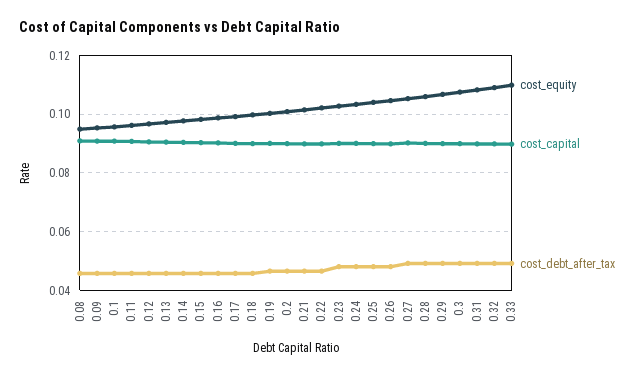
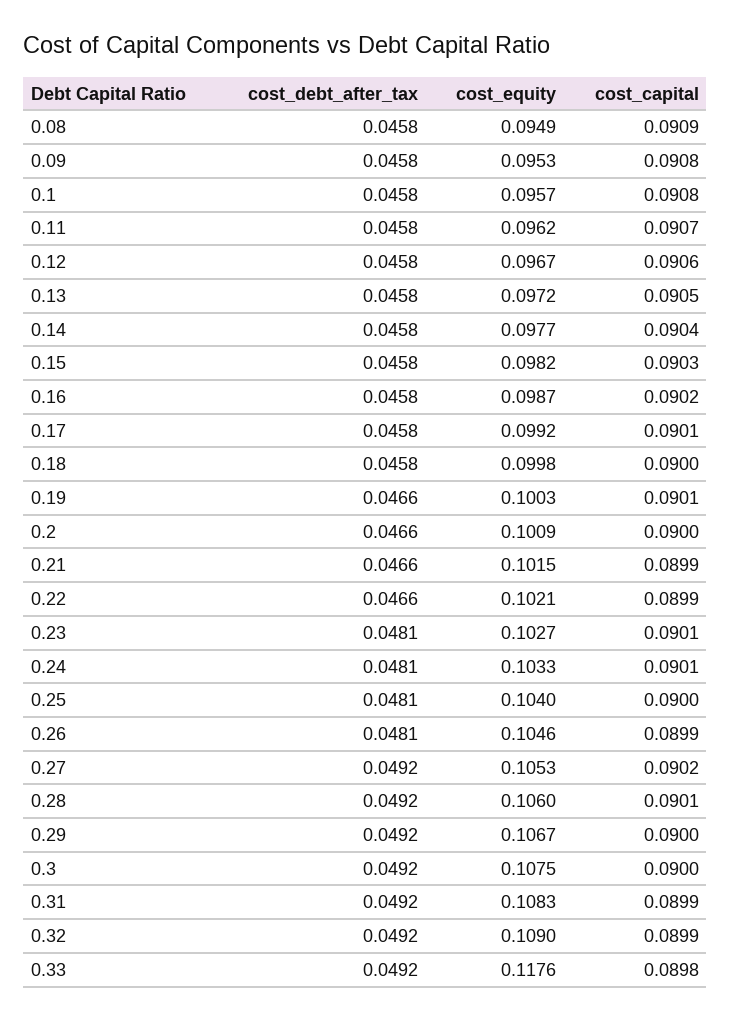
  {
    "cost_equity": {
      "0.08": 0.0949,
      "0.09": 0.0953,
      "0.1": 0.0957,
      "0.11": 0.0962,
      "0.12": 0.0967,
      "0.13": 0.0972,
      "0.14": 0.0977,
      "0.15": 0.0982,
      "0.16": 0.0987,
      "0.17": 0.0992,
      "0.18": 0.0998,
      "0.19": 0.1003,
      "0.2": 0.1009,
      "0.21": 0.1015,
      "0.22": 0.1021,
      "0.23": 0.1027,
      "0.24": 0.1033,
      "0.25": 0.104,
      "0.26": 0.1046,
      "0.27": 0.1053,
      "0.28": 0.106,
      "0.29": 0.1067,
      "0.3": 0.1075,
      "0.31": 0.1083,
      "0.32": 0.109,
-     "0.33": 0.11
+     "0.33": 0.1176
    },
    "cost_capital": {
      "0.08": 0.0909,
      "0.09": 0.0908,
      "0.1": 0.0908,
      "0.11": 0.0907,
      "0.12": 0.0906,
      "0.13": 0.0905,
      "0.14": 0.0904,
      "0.15": 0.0903,
      "0.16": 0.0902,
      "0.17": 0.0901,
      "0.18": 0.09,
      "0.19": 0.0901,
      "0.2": 0.09,
      "0.21": 0.0899,
      "0.22": 0.0899,
      "0.23": 0.0901,
      "0.24": 0.0901,
      "0.25": 0.09,
      "0.26": 0.0899,
      "0.27": 0.0902,
      "0.28": 0.0901,
      "0.29": 0.09,
      "0.3": 0.09,
      "0.31": 0.0899,
      "0.32": 0.0899,
      "0.33": 0.0898
    },
    "cost_debt_after_tax": {
      "0.08": 0.0458,
      "0.09": 0.0458,
      "0.1": 0.0458,
      "0.11": 0.0458,
      "0.12": 0.0458,
      "0.13": 0.0458,
      "0.14": 0.0458,
      "0.15": 0.0458,
      "0.16": 0.0458,
      "0.17": 0.0458,
      "0.18": 0.0458,
      "0.19": 0.0466,
      "0.2": 0.0466,
      "0.21": 0.0466,
      "0.22": 0.0466,
      "0.23": 0.0481,
      "0.24": 0.0481,
      "0.25": 0.0481,
      "0.26": 0.0481,
      "0.27": 0.0492,
      "0.28": 0.0492,
      "0.29": 0.0492,
      "0.3": 0.0492,
      "0.31": 0.0492,
      "0.32": 0.0492,
      "0.33": 0.0492
    }
  }

